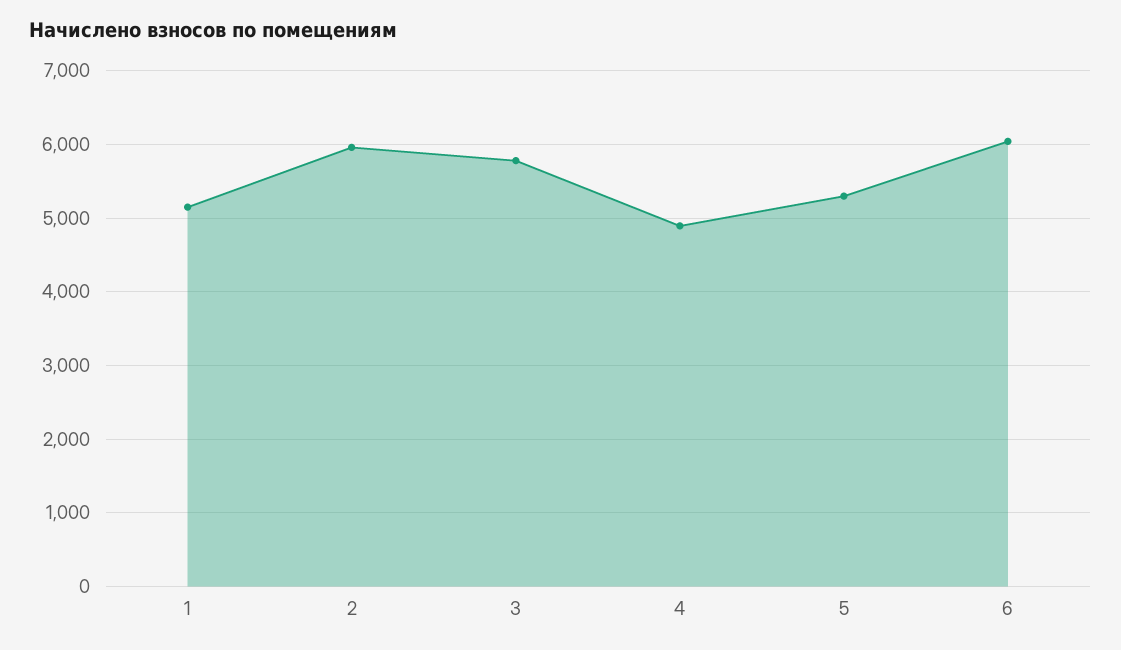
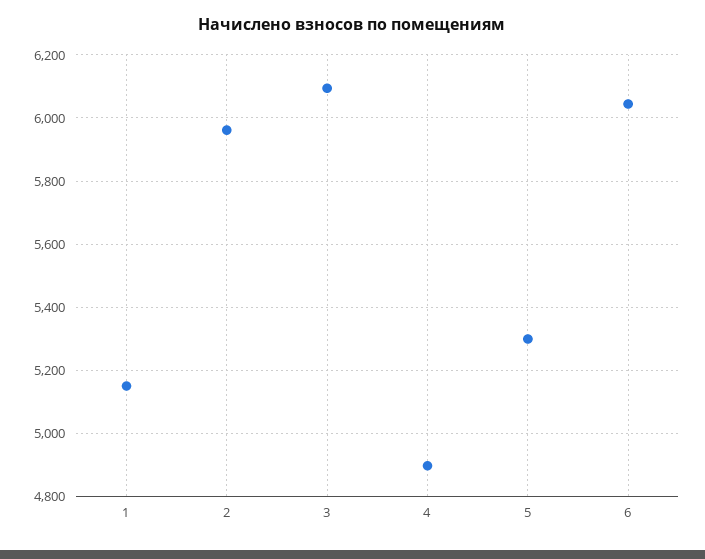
  {
    "1": 5160,
    "2": 5960,
-   "3": 5800,
+   "3": 6100,
    "4": 4900,
    "5": 5300,
    "6": 6040
  }

